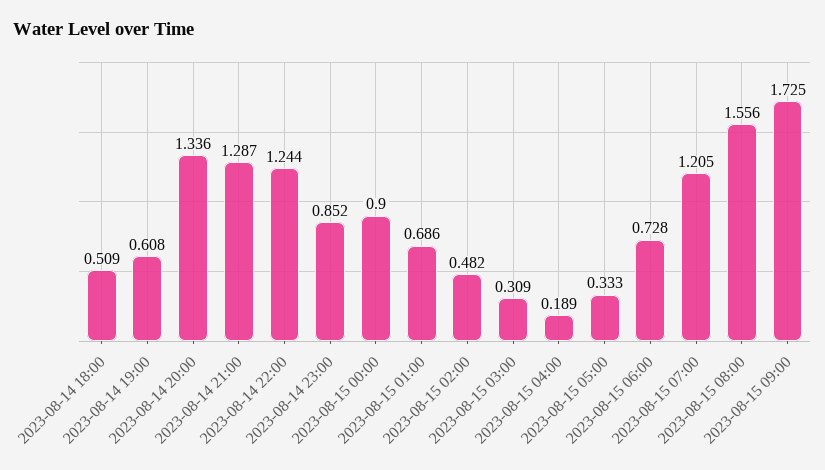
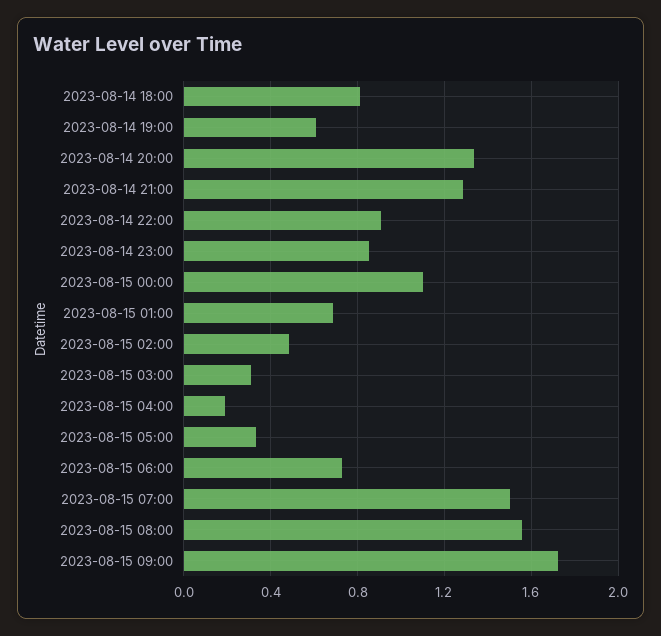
  {
-   "2023-08-14 18:00": 0.509,
+   "2023-08-14 18:00": 0.8,
    "2023-08-14 19:00": 0.608,
    "2023-08-14 20:00": 1.336,
    "2023-08-14 21:00": 1.287,
-   "2023-08-14 22:00": 1.244,
+   "2023-08-14 22:00": 0.9,
    "2023-08-14 23:00": 0.852,
-   "2023-08-15 00:00": 0.9,
+   "2023-08-15 00:00": 1.1,
    "2023-08-15 01:00": 0.686,
    "2023-08-15 02:00": 0.482,
    "2023-08-15 03:00": 0.309,
    "2023-08-15 04:00": 0.189,
    "2023-08-15 05:00": 0.333,
    "2023-08-15 06:00": 0.728,
-   "2023-08-15 07:00": 1.205,
+   "2023-08-15 07:00": 1.5,
    "2023-08-15 08:00": 1.556,
    "2023-08-15 09:00": 1.725
  }

